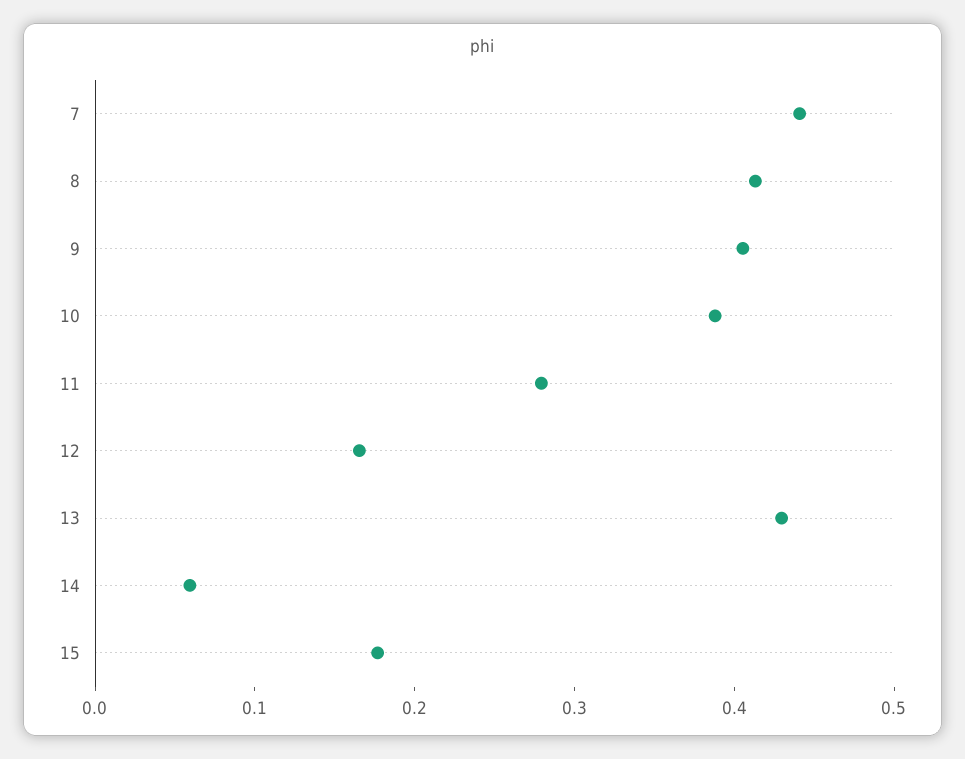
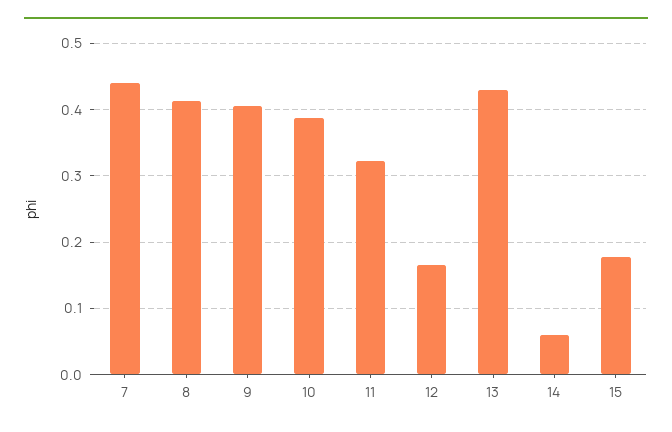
  {
    "7": 0.44,
    "8": 0.41,
    "9": 0.41,
    "10": 0.39,
-   "11": 0.28,
+   "11": 0.32,
    "12": 0.17,
    "13": 0.43,
    "14": 0.06,
    "15": 0.18
  }

